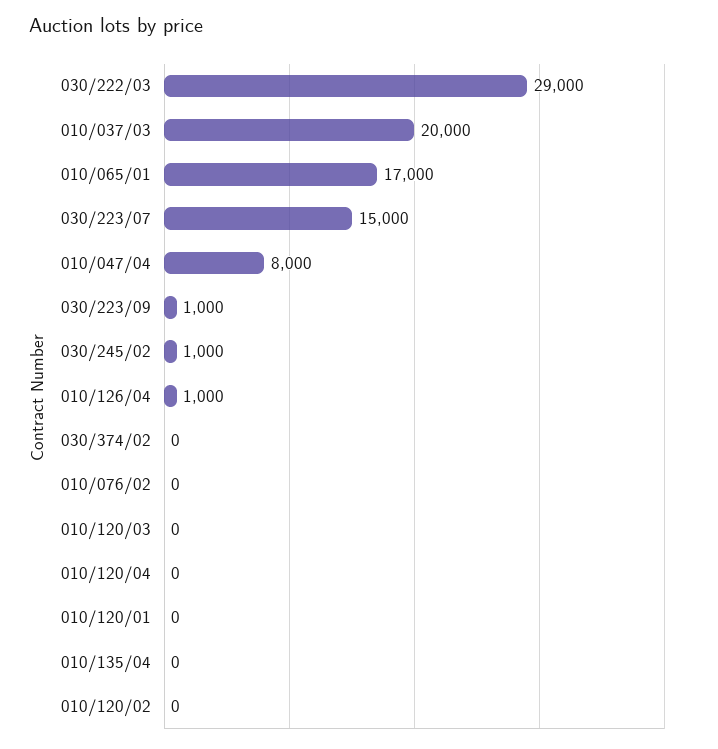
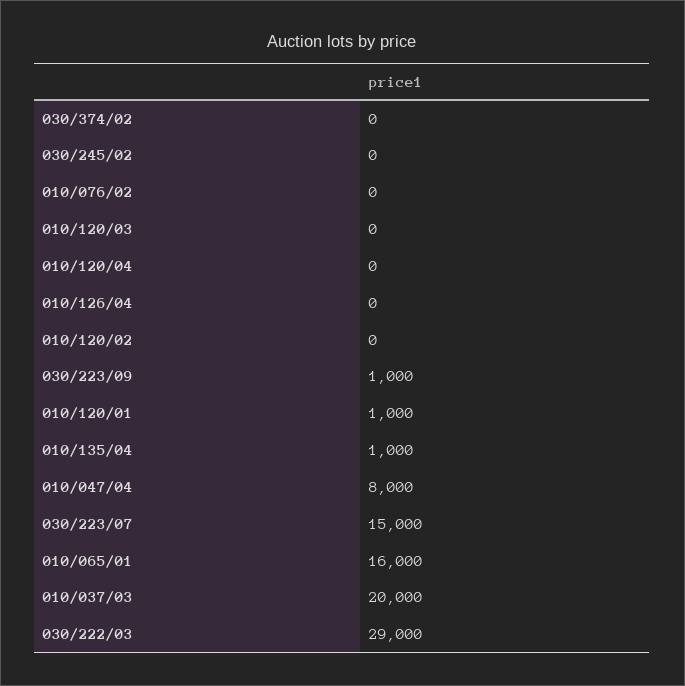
  {
    "030/222/03": 29000,
    "010/037/03": 20000,
-   "010/065/01": 17000,
+   "010/065/01": 16000,
    "030/223/07": 15000,
    "010/047/04": 8000,
    "030/223/09": 1000,
-   "030/245/02": 1000,
+   "030/245/02": 0,
-   "010/126/04": 1000,
+   "010/126/04": 0,
    "030/374/02": 0,
    "010/076/02": 0,
    "010/120/03": 0,
    "010/120/04": 0,
-   "010/120/01": 0,
+   "010/120/01": 1000,
-   "010/135/04": 0,
+   "010/135/04": 1000,
    "010/120/02": 0
  }

